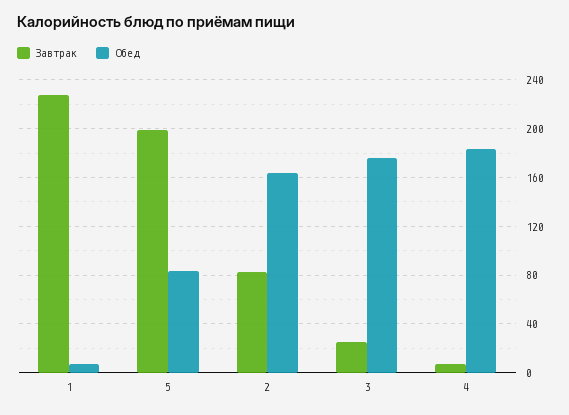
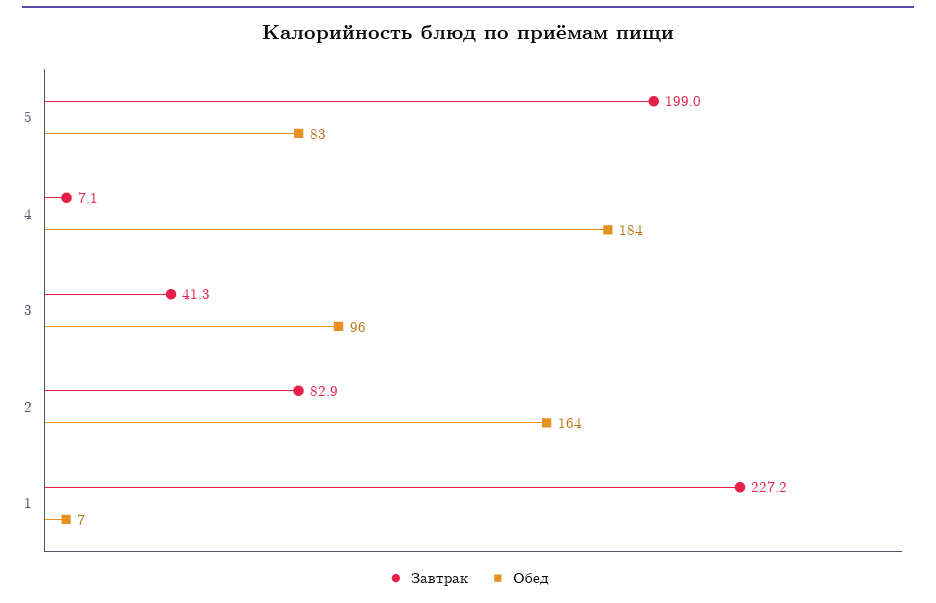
  {
    "Завтрак": {
      "1": 227.2,
      "5": 199,
      "2": 82.9,
-     "3": 25,
+     "3": 41.3,
      "4": 7.1
    },
    "Обед": {
      "1": 7,
      "5": 83,
      "2": 164,
-     "3": 175,
+     "3": 96,
      "4": 184
    }
  }

